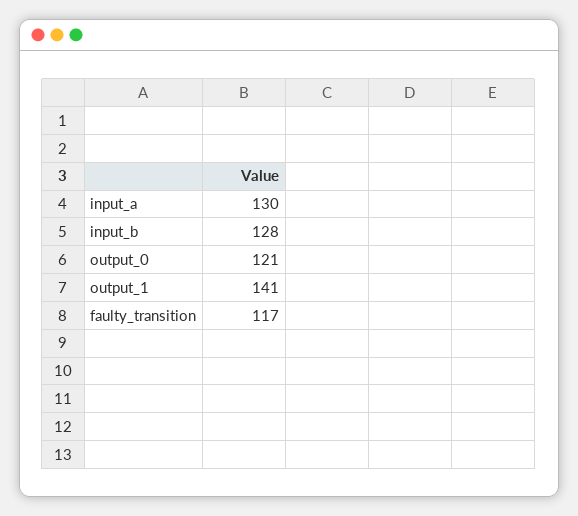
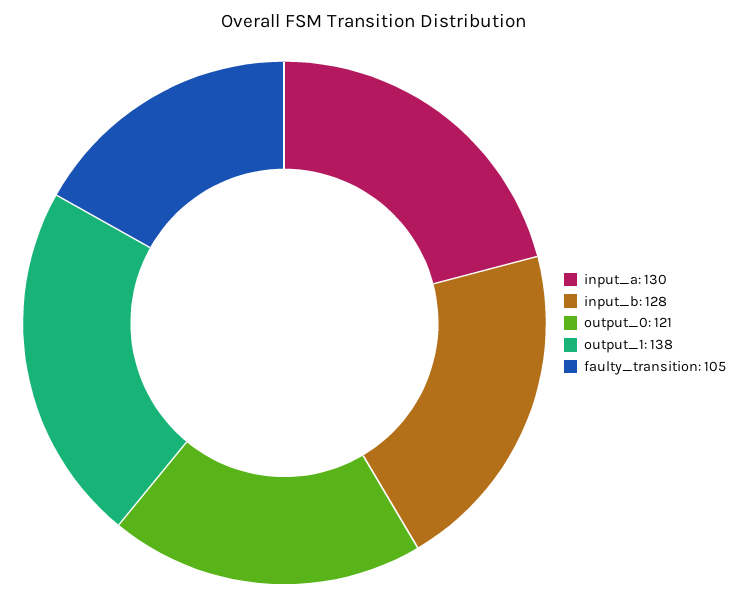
  {
    "input_a": 130,
    "input_b": 128,
    "output_0": 121,
-   "output_1": 141,
+   "output_1": 138,
-   "faulty_transition": 117
+   "faulty_transition": 105
  }

